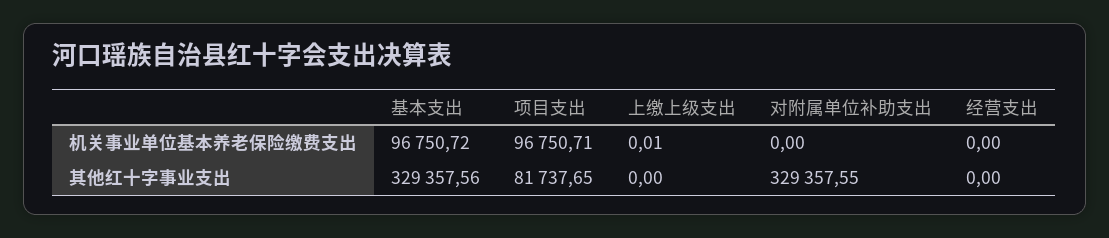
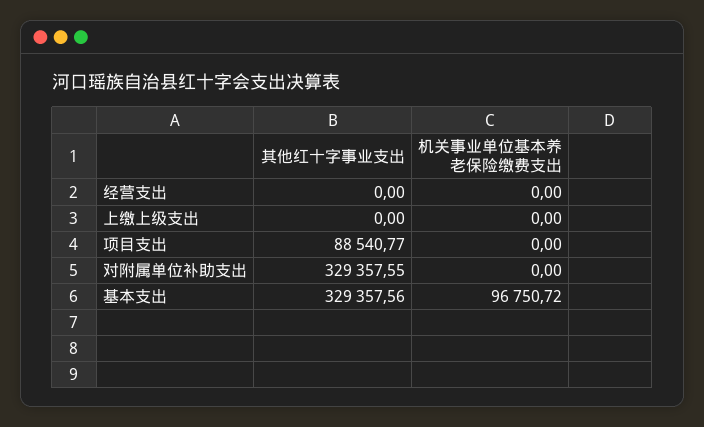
  {
    "基本支出": {
      "机关事业单位基本养老保险缴费支出": 96750.72,
      "其他红十字事业支出": 329357.56
    },
    "项目支出": {
-     "机关事业单位基本养老保险缴费支出": 96750.71,
+     "机关事业单位基本养老保险缴费支出": 0,
-     "其他红十字事业支出": 81737.65
+     "其他红十字事业支出": 88540.77
    },
    "上缴上级支出": {
-     "机关事业单位基本养老保险缴费支出": 0.01,
+     "机关事业单位基本养老保险缴费支出": 0,
      "其他红十字事业支出": 0
    },
    "对附属单位补助支出": {
      "机关事业单位基本养老保险缴费支出": 0,
      "其他红十字事业支出": 329357.55
    },
    "经营支出": {
      "机关事业单位基本养老保险缴费支出": 0,
      "其他红十字事业支出": 0
    }
  }

